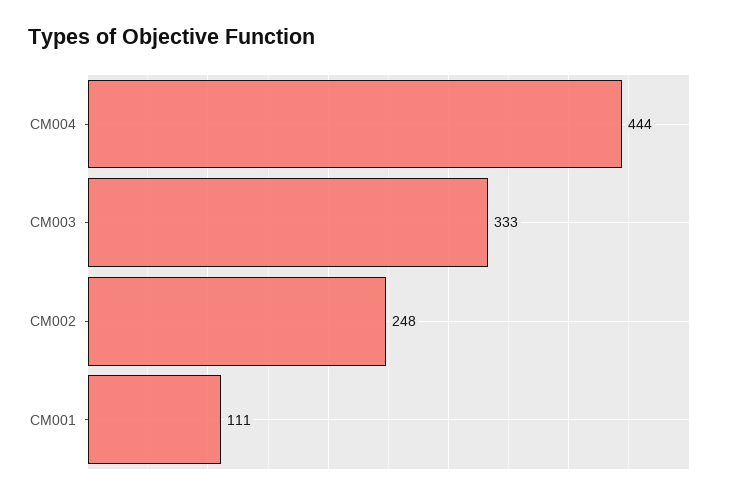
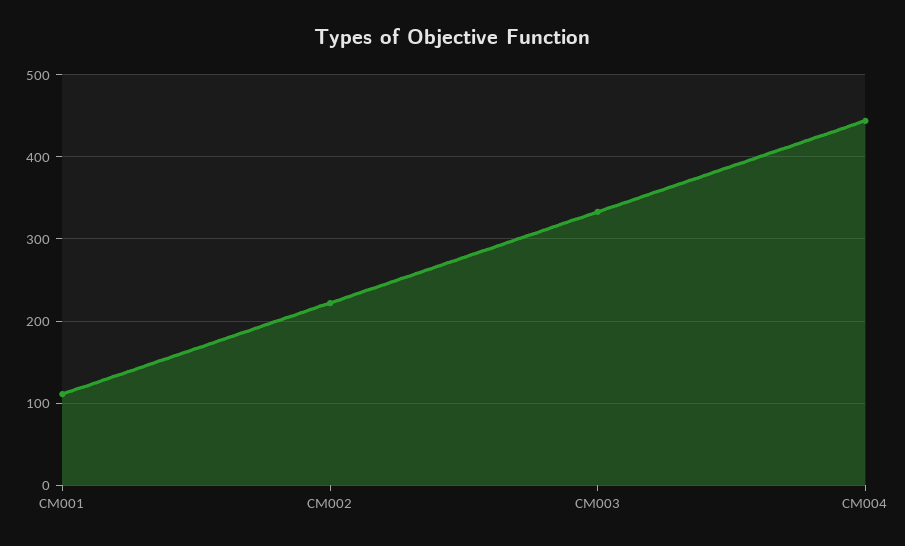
  {
    "CM004": 444,
    "CM003": 333,
-   "CM002": 248,
+   "CM002": 220,
    "CM001": 111
  }

